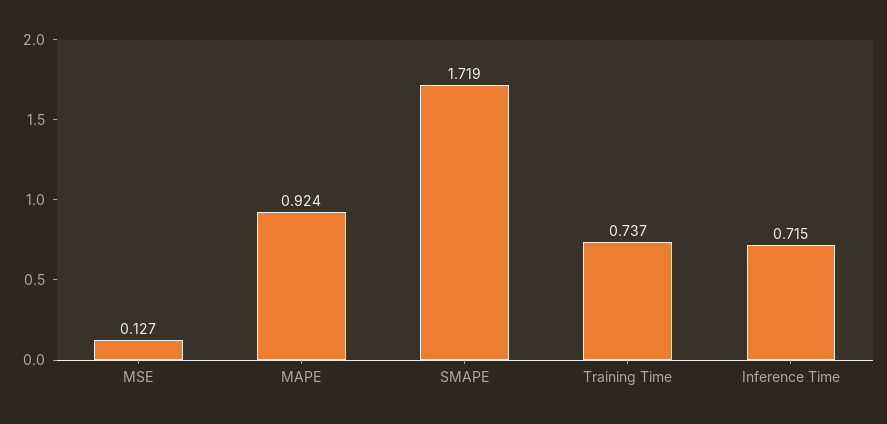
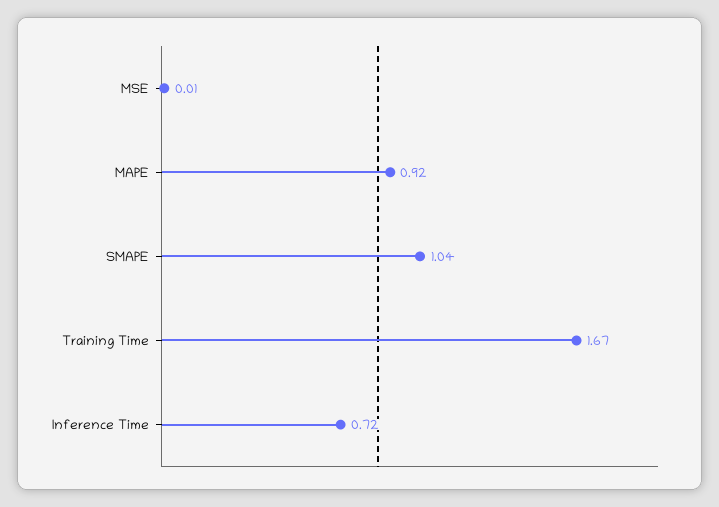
  {
-   "MSE": 0.127,
+   "MSE": 0.01,
    "MAPE": 0.924,
-   "SMAPE": 1.719,
+   "SMAPE": 1.04,
-   "Training Time": 0.737,
+   "Training Time": 1.67,
    "Inference Time": 0.715
  }

